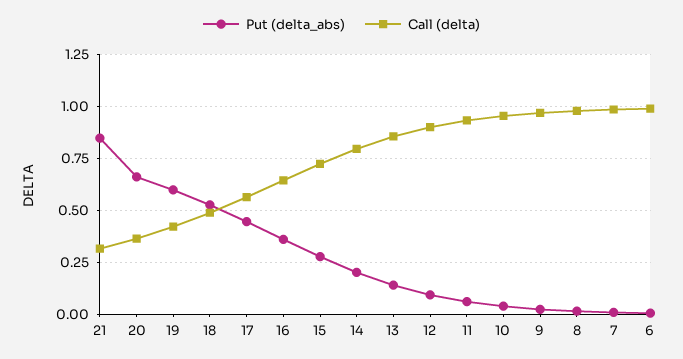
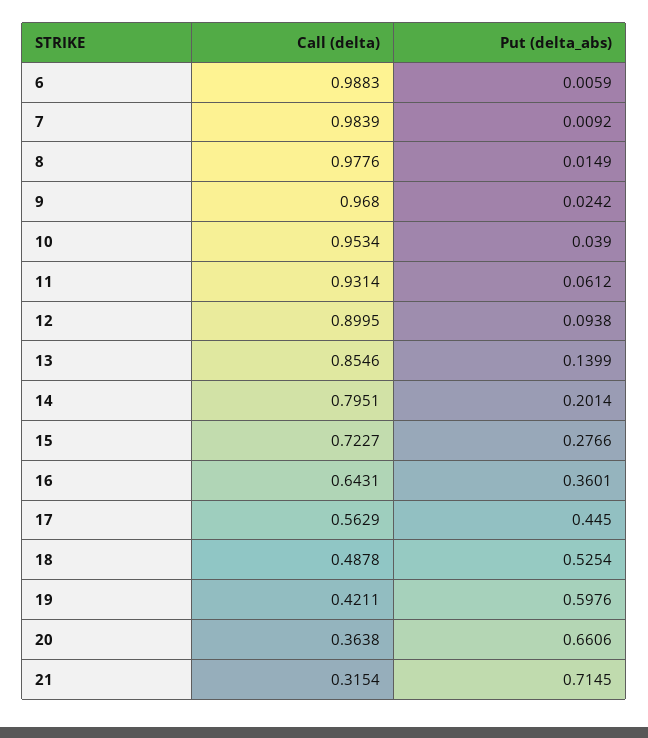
  {
    "Put (delta_abs)": {
-     "21": 0.85,
+     "21": 0.7145,
      "20": 0.6606,
      "19": 0.5976,
      "18": 0.5254,
      "17": 0.445,
      "16": 0.3601,
      "15": 0.2766,
      "14": 0.2014,
      "13": 0.1399,
      "12": 0.0938,
      "11": 0.0612,
      "10": 0.039,
      "9": 0.0242,
      "8": 0.0149,
      "7": 0.0092,
      "6": 0.0059
    },
    "Call (delta)": {
      "21": 0.3154,
      "20": 0.3638,
      "19": 0.4211,
      "18": 0.4878,
      "17": 0.5629,
      "16": 0.6431,
      "15": 0.7227,
      "14": 0.7951,
      "13": 0.8546,
      "12": 0.8995,
      "11": 0.9314,
      "10": 0.9534,
      "9": 0.968,
      "8": 0.9776,
      "7": 0.9839,
      "6": 0.9883
    }
  }

